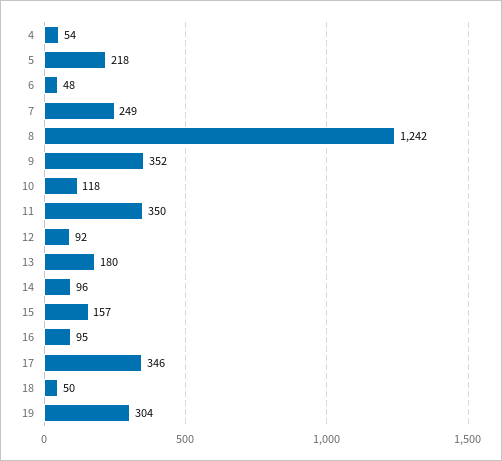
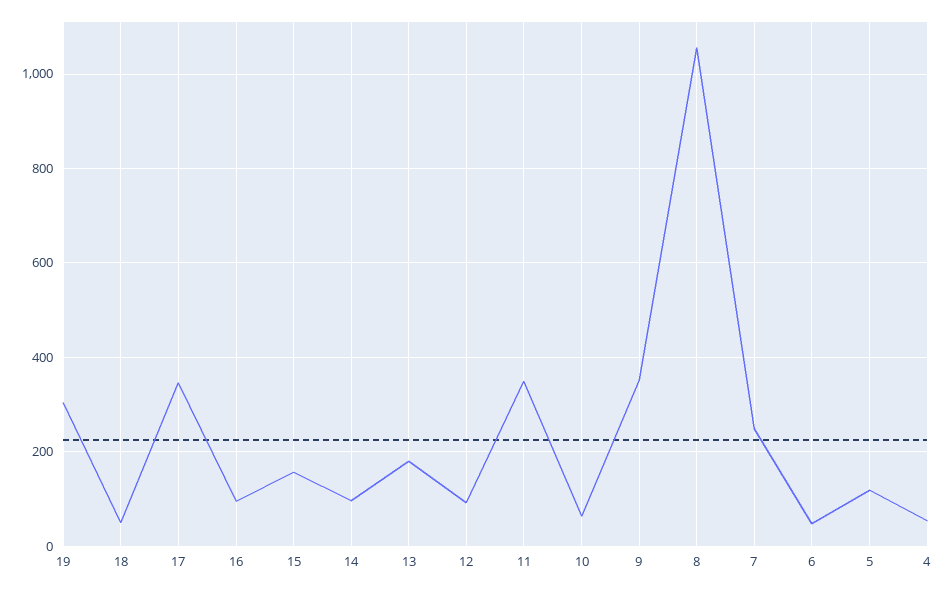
  {
    "4": 54,
-   "5": 218,
+   "5": 120,
    "6": 48,
    "7": 249,
-   "8": 1242,
+   "8": 1060,
    "9": 352,
-   "10": 118,
+   "10": 60,
    "11": 350,
    "12": 92,
    "13": 180,
    "14": 96,
    "15": 157,
    "16": 95,
    "17": 346,
    "18": 50,
    "19": 304
  }

